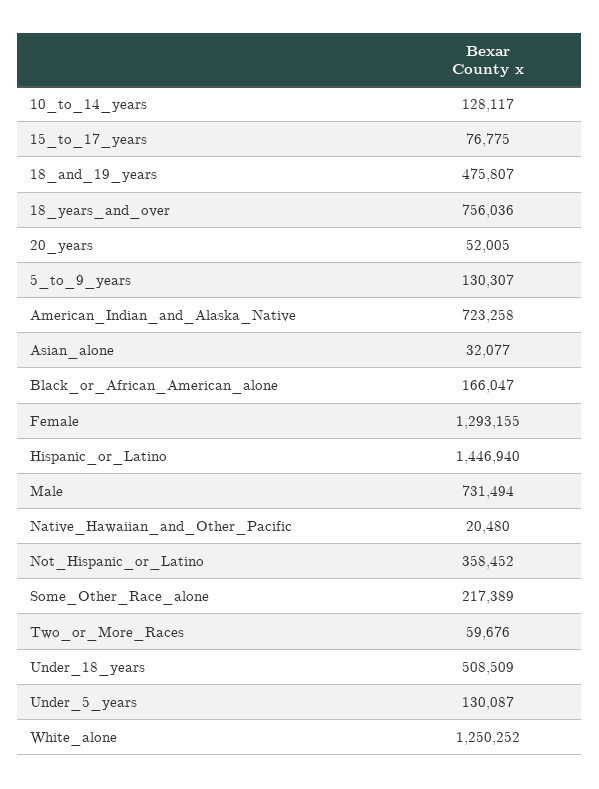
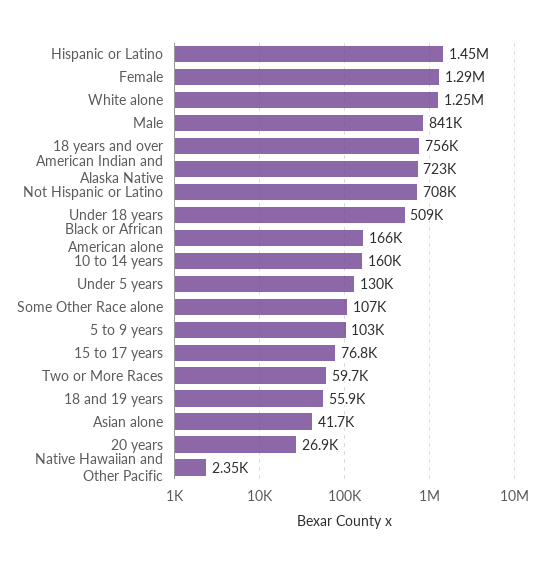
  {
-   "10_to_14_years": 128117,
+   "10_to_14_years": 160000,
    "15_to_17_years": 76775,
-   "18_and_19_years": 475807,
+   "18_and_19_years": 55900,
    "18_years_and_over": 756036,
-   "20_years": 52005,
+   "20_years": 26900,
-   "5_to_9_years": 130307,
+   "5_to_9_years": 103000,
    "American_Indian_and_Alaska_Native": 723258,
-   "Asian_alone": 32077,
+   "Asian_alone": 41700,
    "Black_or_African_American_alone": 166047,
    "Female": 1293155,
    "Hispanic_or_Latino": 1446940,
-   "Male": 731494,
+   "Male": 841000,
-   "Native_Hawaiian_and_Other_Pacific": 20480,
+   "Native_Hawaiian_and_Other_Pacific": 2350,
-   "Not_Hispanic_or_Latino": 358452,
+   "Not_Hispanic_or_Latino": 708000,
-   "Some_Other_Race_alone": 217389,
+   "Some_Other_Race_alone": 107000,
    "Two_or_More_Races": 59676,
    "Under_18_years": 508509,
    "Under_5_years": 130087,
    "White_alone": 1250252
  }

